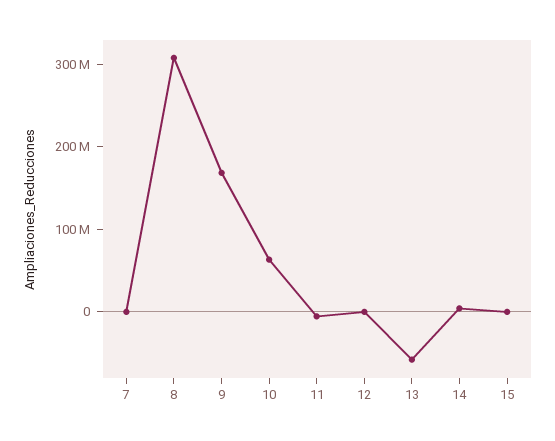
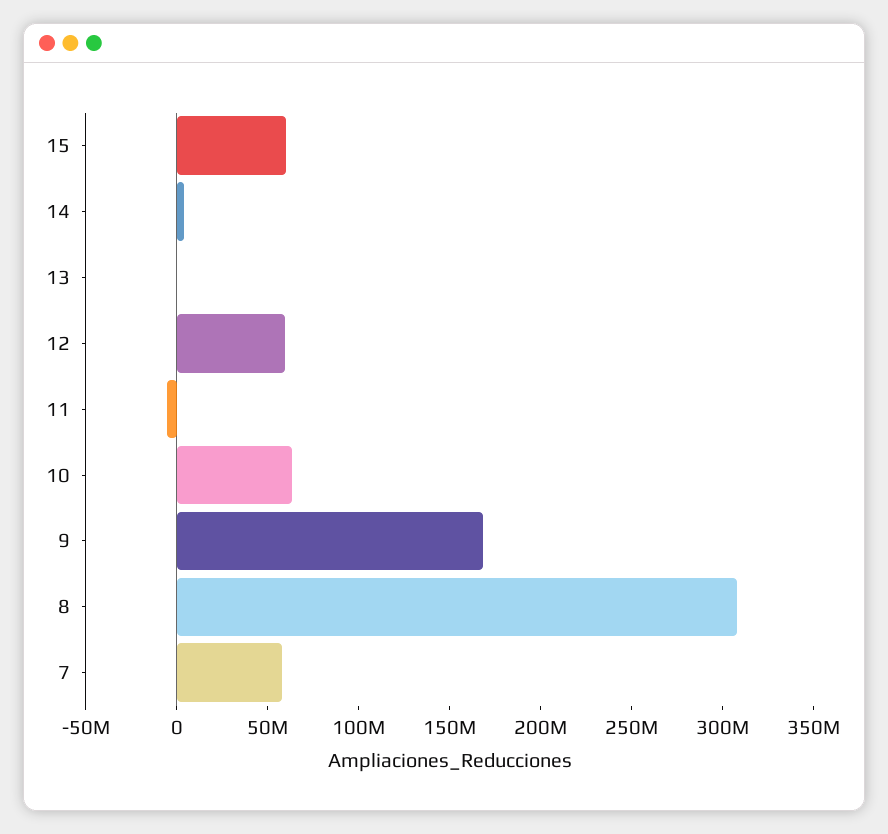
  {
-   "7": 0,
+   "7": 60000000,
    "8": 310000000,
    "9": 170000000,
    "10": 60000000,
    "11": -10000000,
-   "12": 0,
+   "12": 60000000,
-   "13": -60000000,
+   "13": 0,
    "14": 0,
-   "15": 0
+   "15": 60000000
  }

